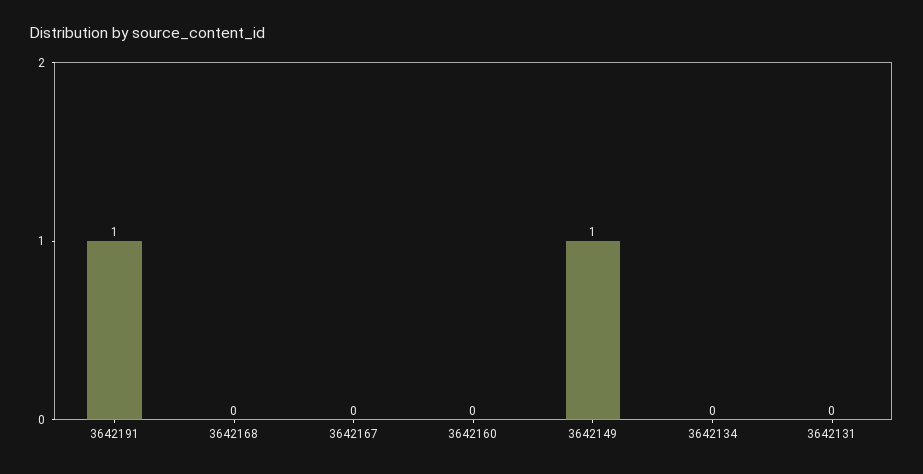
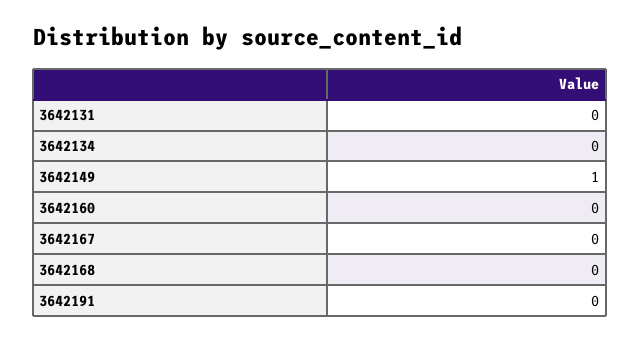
  {
-   "3642191": 1,
+   "3642191": 0,
    "3642168": 0,
    "3642167": 0,
    "3642160": 0,
    "3642149": 1,
    "3642134": 0,
    "3642131": 0
  }

